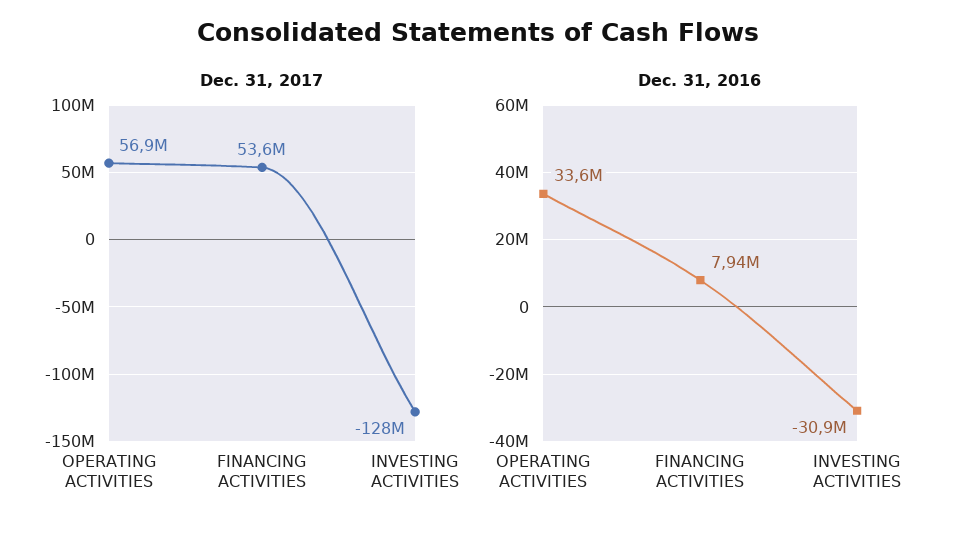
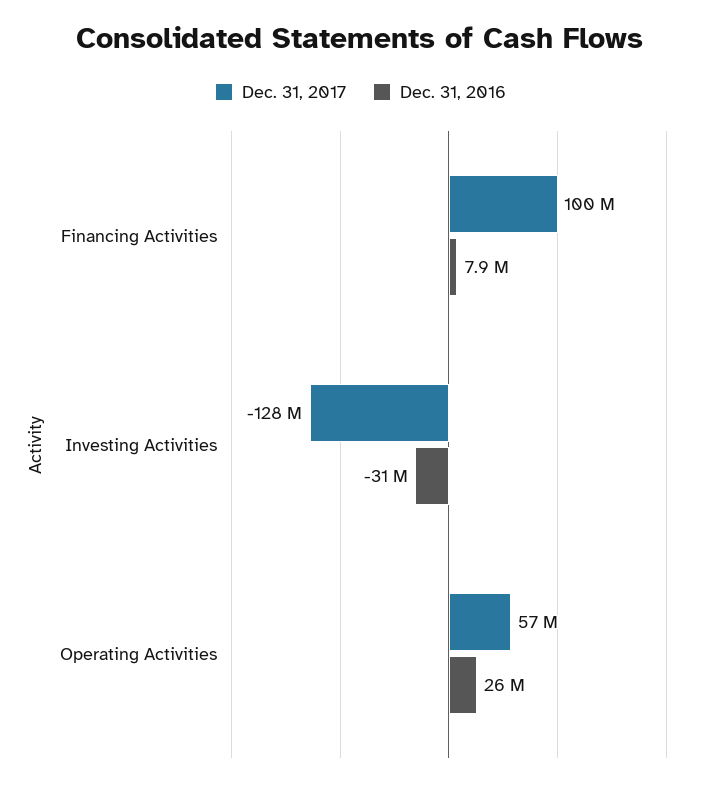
  {
    "Dec. 31, 2017": {
      "OPERATING ACTIVITIES": 56900000,
-     "FINANCING ACTIVITIES": 53600000,
+     "FINANCING ACTIVITIES": 100000000,
      "INVESTING ACTIVITIES": -128000000
    },
    "Dec. 31, 2016": {
-     "OPERATING ACTIVITIES": 33600000,
+     "OPERATING ACTIVITIES": 26000000,
      "FINANCING ACTIVITIES": 7940000,
      "INVESTING ACTIVITIES": -30900000
    }
  }

